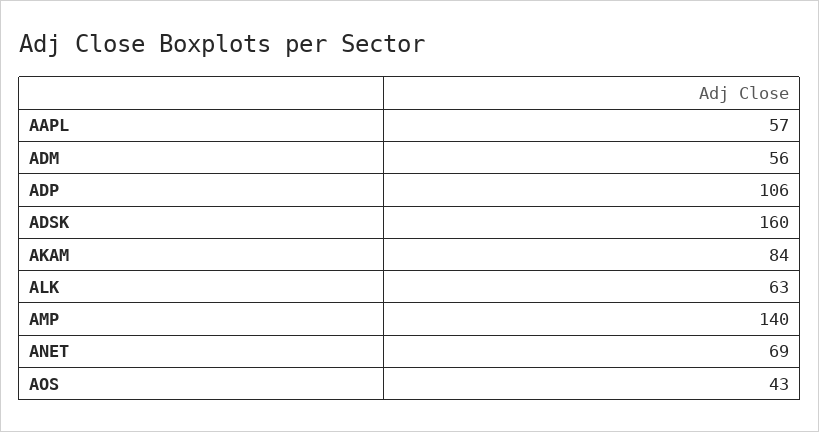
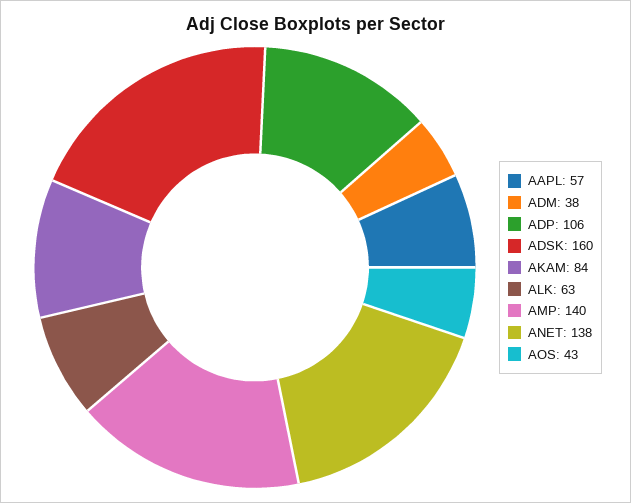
  {
    "AAPL": 57,
-   "ADM": 56,
+   "ADM": 38,
    "ADP": 106,
    "ADSK": 160,
    "AKAM": 84,
    "ALK": 63,
    "AMP": 140,
-   "ANET": 69,
+   "ANET": 138,
    "AOS": 43
  }

